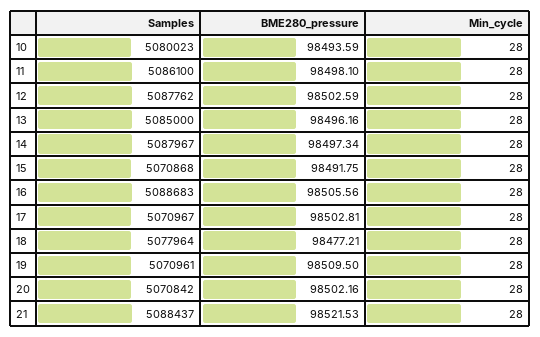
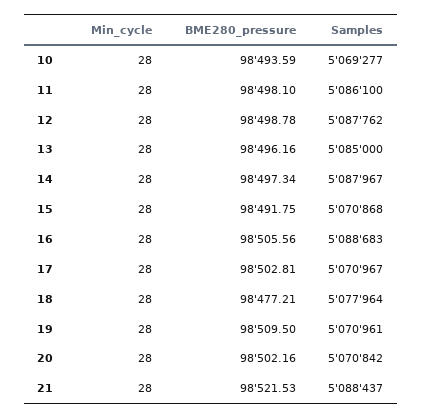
  {
    "Samples": {
-     "10": 5080023,
+     "10": 5069277,
      "11": 5086100,
      "12": 5087762,
      "13": 5085000,
      "14": 5087967,
      "15": 5070868,
      "16": 5088683,
      "17": 5070967,
      "18": 5077964,
      "19": 5070961,
      "20": 5070842,
      "21": 5088437
    },
    "BME280_pressure": {
      "10": 98493.59,
      "11": 98498.1,
-     "12": 98502.59,
+     "12": 98498.78,
      "13": 98496.16,
      "14": 98497.34,
      "15": 98491.75,
      "16": 98505.56,
      "17": 98502.81,
      "18": 98477.21,
      "19": 98509.5,
      "20": 98502.16,
      "21": 98521.53
    },
    "Min_cycle": {
      "10": 28,
      "11": 28,
      "12": 28,
      "13": 28,
      "14": 28,
      "15": 28,
      "16": 28,
      "17": 28,
      "18": 28,
      "19": 28,
      "20": 28,
      "21": 28
    }
  }

